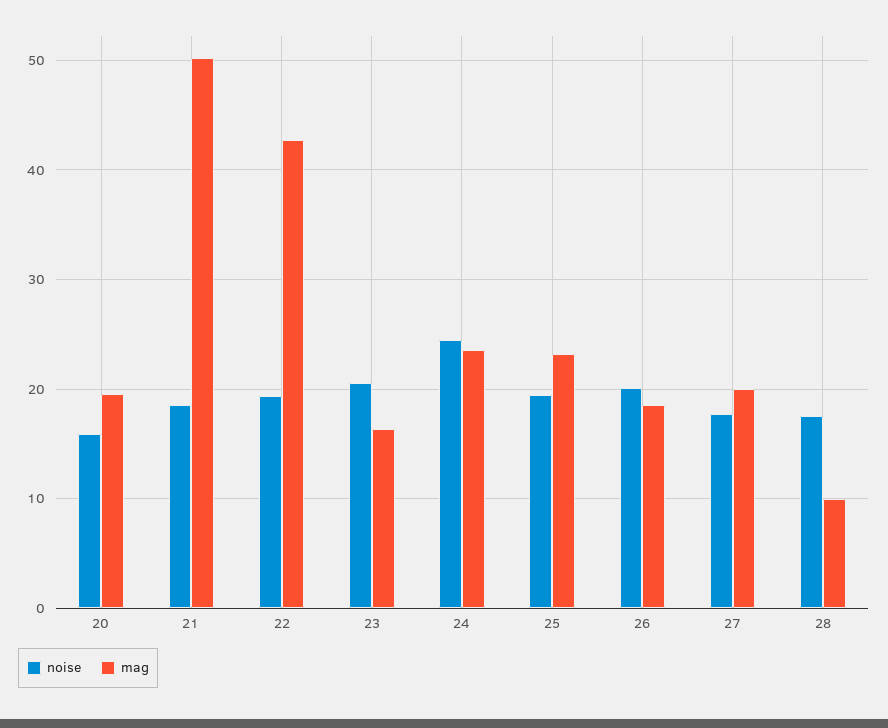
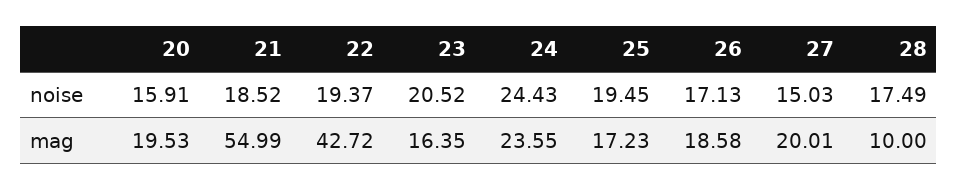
  {
    "noise": {
      "20": 15.91,
      "21": 18.52,
      "22": 19.37,
      "23": 20.52,
      "24": 24.43,
      "25": 19.45,
-     "26": 20,
+     "26": 17.13,
-     "27": 18,
+     "27": 15.03,
      "28": 17.49
    },
    "mag": {
      "20": 19.53,
-     "21": 50,
+     "21": 54.99,
      "22": 42.72,
      "23": 16.35,
      "24": 23.55,
-     "25": 23,
+     "25": 17.23,
      "26": 18.58,
      "27": 20.01,
      "28": 10
    }
  }

